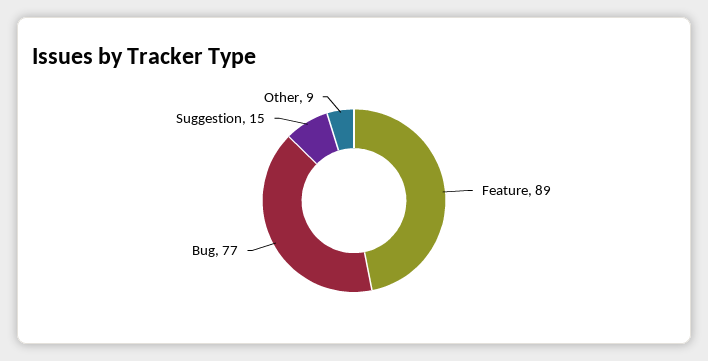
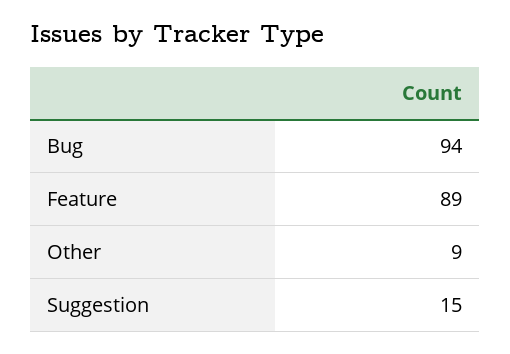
  {
    "Feature": 89,
-   "Bug": 77,
+   "Bug": 94,
    "Suggestion": 15,
    "Other": 9
  }

